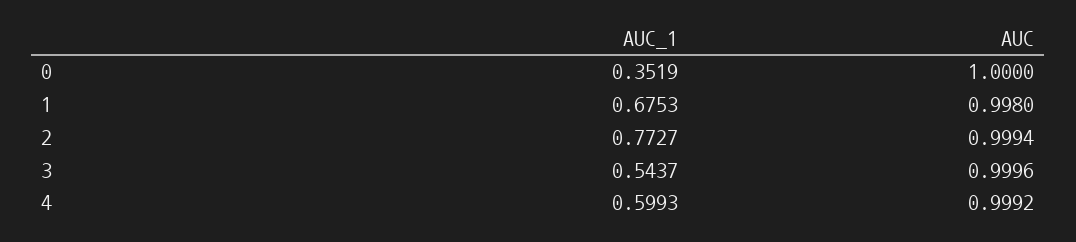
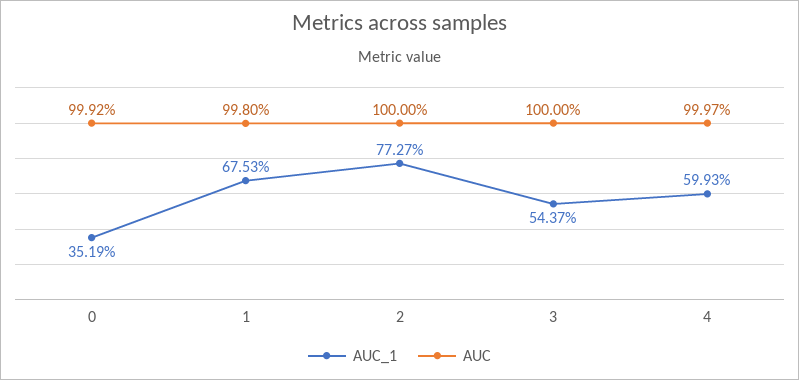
  {
    "AUC_1": {
      "0": 0.3519,
      "1": 0.6753,
      "2": 0.7727,
      "3": 0.5437,
      "4": 0.5993
    },
    "AUC": {
-     "0": 1,
+     "0": 0.9992,
      "1": 0.998,
-     "2": 0.9994,
+     "2": 1,
-     "3": 0.9996,
+     "3": 1,
-     "4": 0.9992
+     "4": 0.9997
    }
  }

